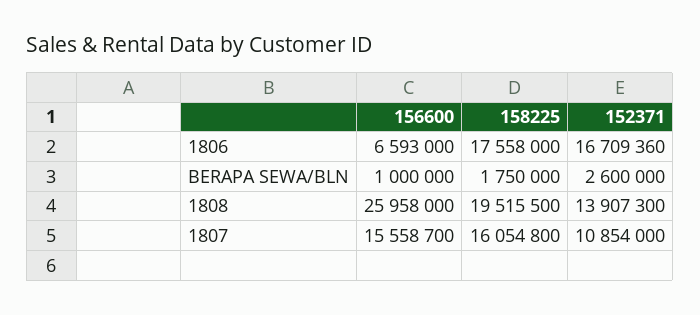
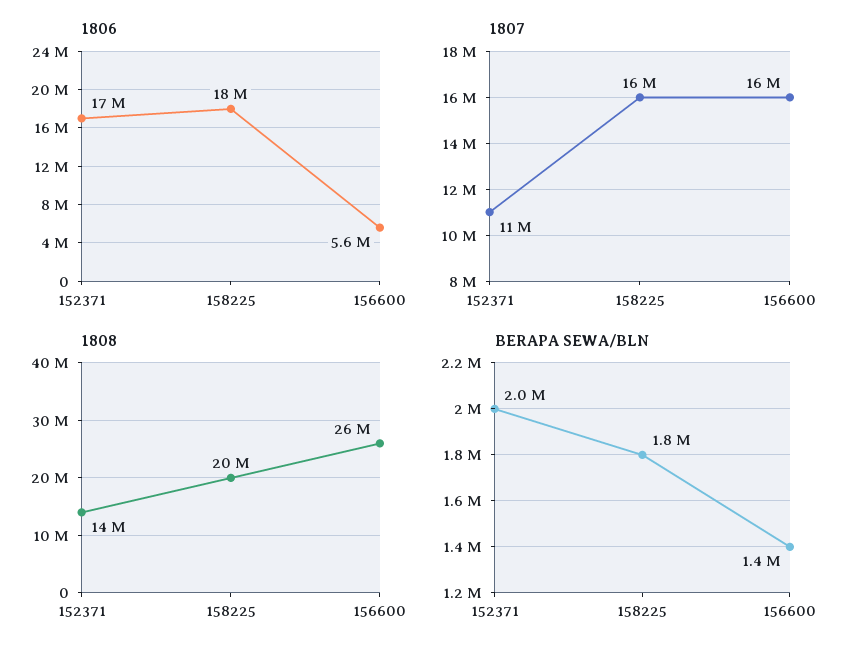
  {
    "1806": {
-     "156600": 6593000,
+     "156600": 5600000,
      "158225": 17558000,
      "152371": 16709360
    },
    "BERAPA SEWA/BLN": {
-     "156600": 1000000,
+     "156600": 1400000,
      "158225": 1750000,
-     "152371": 2600000
+     "152371": 2000000
    },
    "1808": {
      "156600": 25958000,
      "158225": 19515500,
      "152371": 13907300
    },
    "1807": {
      "156600": 15558700,
      "158225": 16054800,
      "152371": 10854000
    }
  }

